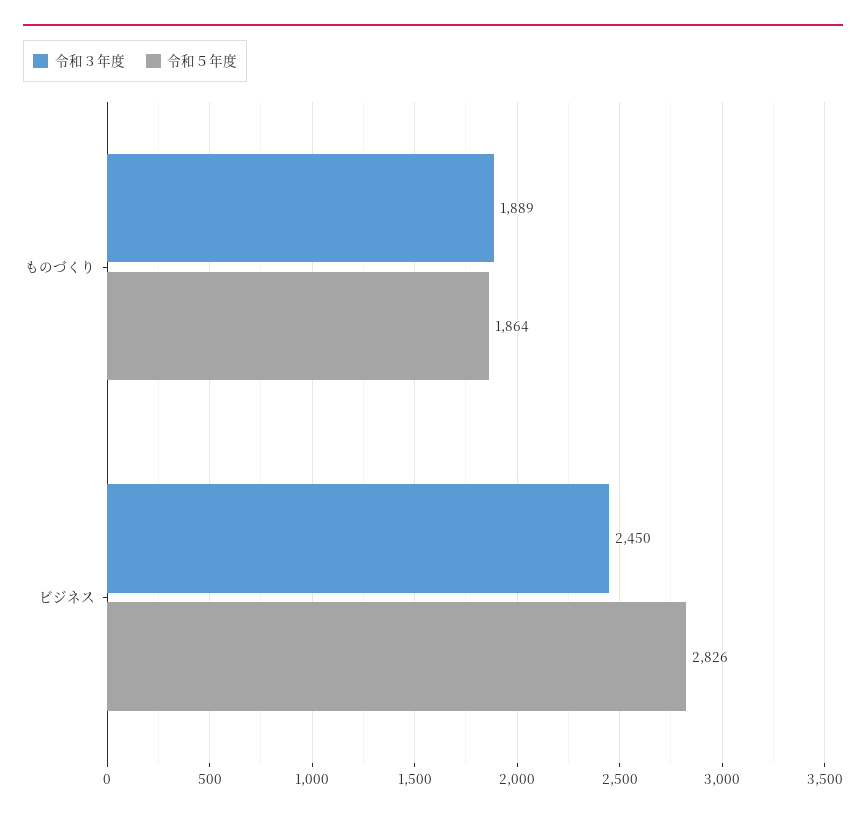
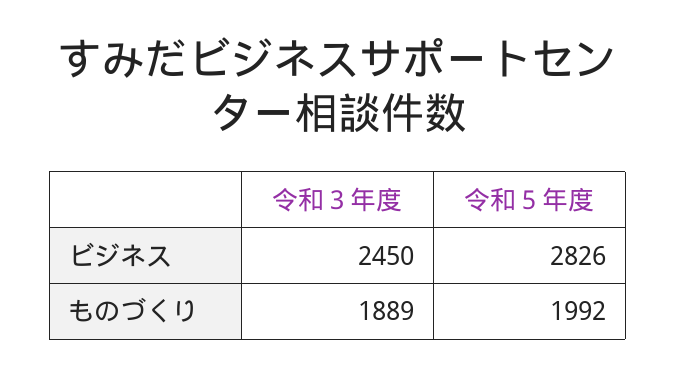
  {
    "令和３年度": {
      "ものづくり": 1889,
      "ビジネス": 2450
    },
    "令和５年度": {
-     "ものづくり": 1864,
+     "ものづくり": 1992,
      "ビジネス": 2826
    }
  }

